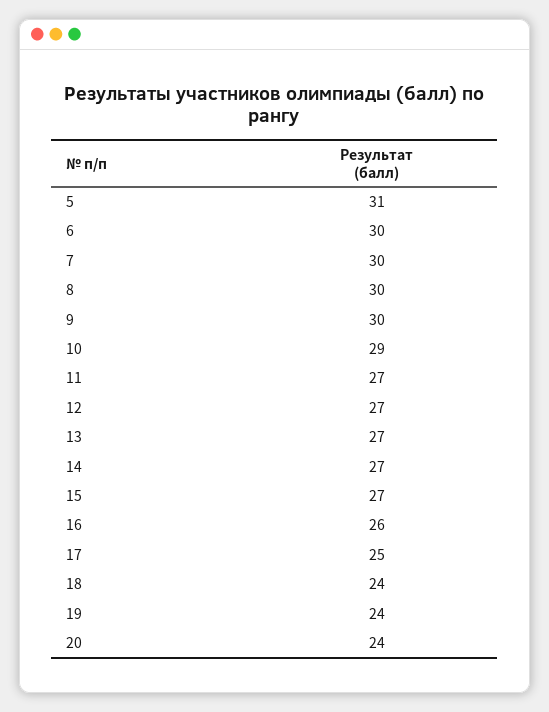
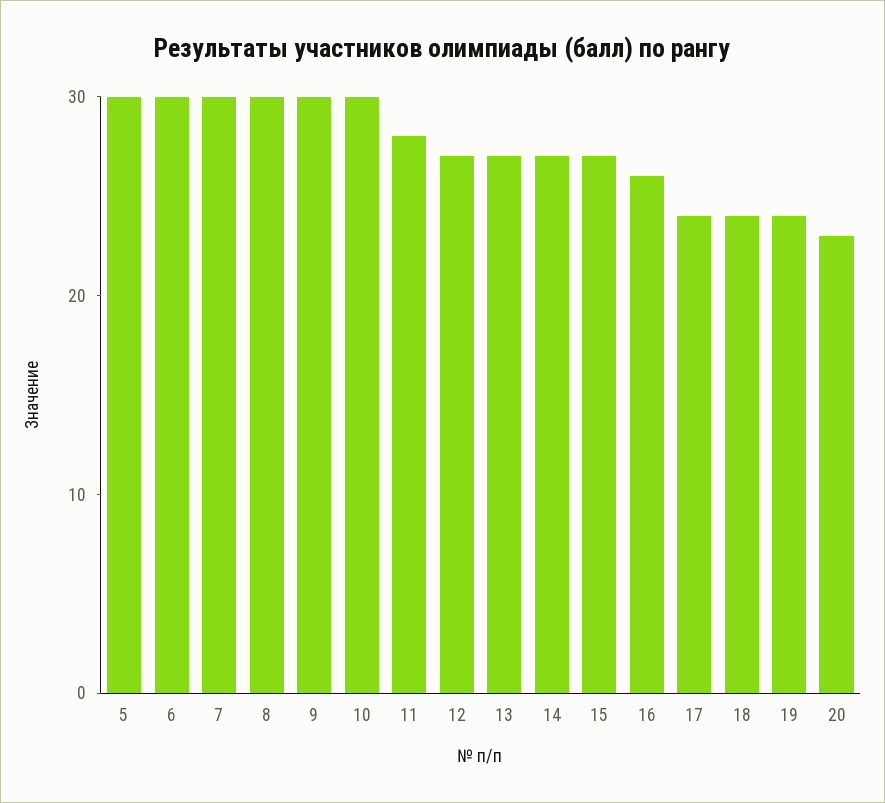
  {
-   "5": 31,
+   "5": 30,
    "6": 30,
    "7": 30,
    "8": 30,
    "9": 30,
-   "10": 29,
+   "10": 30,
-   "11": 27,
+   "11": 28,
    "12": 27,
    "13": 27,
    "14": 27,
    "15": 27,
    "16": 26,
-   "17": 25,
+   "17": 24,
    "18": 24,
    "19": 24,
-   "20": 24
+   "20": 23
  }

